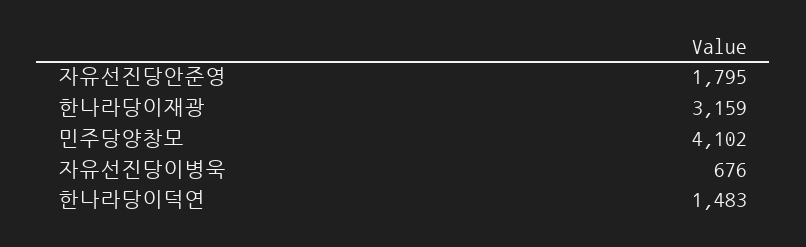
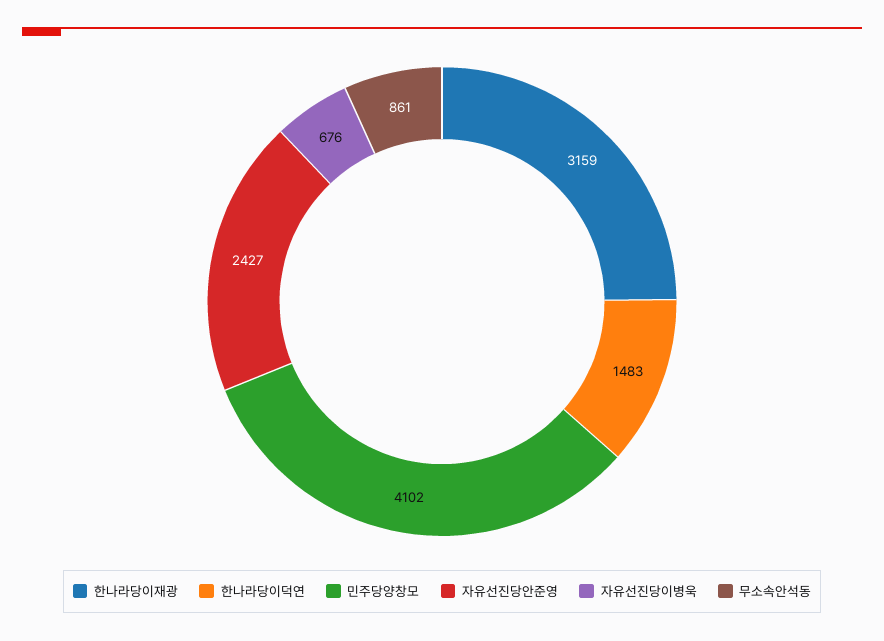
  {
-   "자유선진당안준영": 1795,
+   "자유선진당안준영": 2427,
    "한나라당이재광": 3159,
    "민주당양창모": 4102,
    "자유선진당이병욱": 676,
-   "한나라당이덕연": 1483
+   "한나라당이덕연": 1483,
+   "무소속안석동": 861
  }

